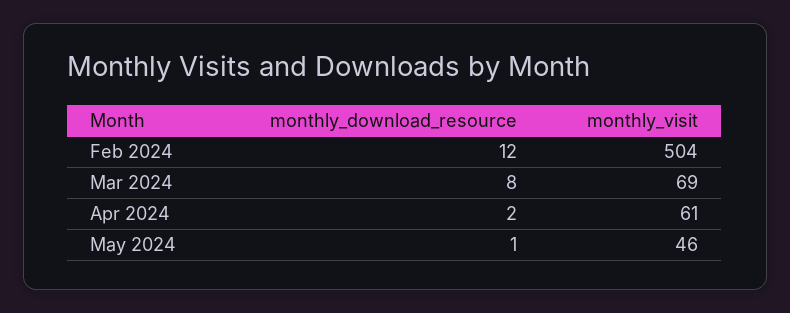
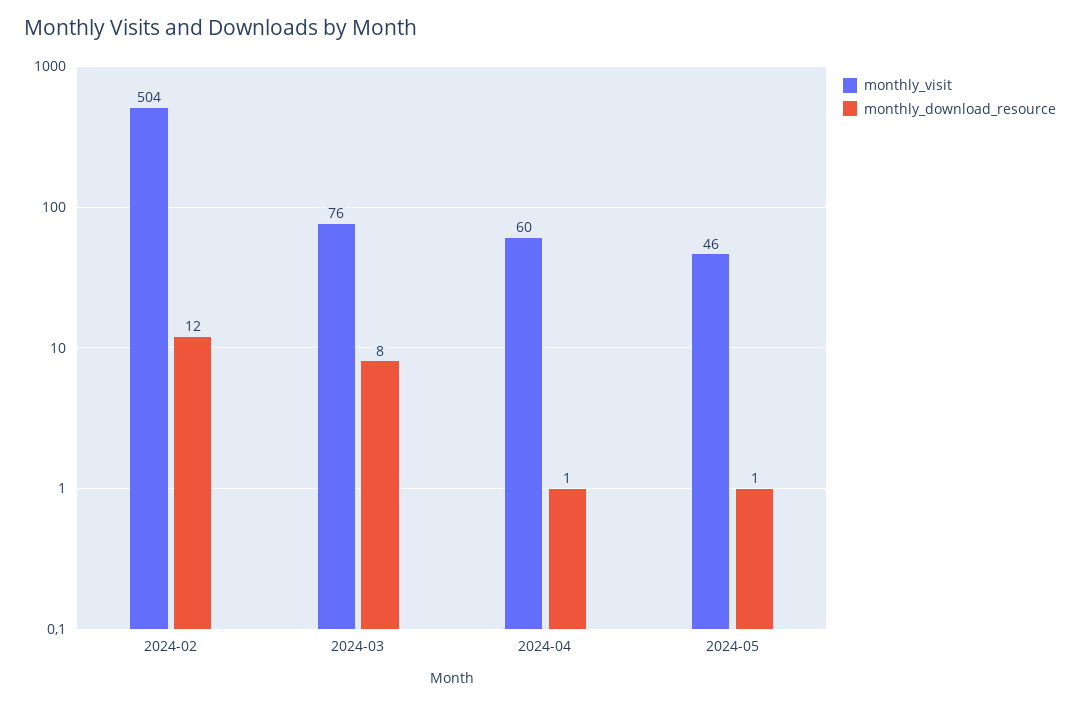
  {
    "monthly_download_resource": {
      "Feb 2024": 12,
      "Mar 2024": 8,
-     "Apr 2024": 2,
+     "Apr 2024": 1,
      "May 2024": 1
    },
    "monthly_visit": {
      "Feb 2024": 504,
-     "Mar 2024": 69,
+     "Mar 2024": 76,
-     "Apr 2024": 61,
+     "Apr 2024": 60,
      "May 2024": 46
    }
  }

